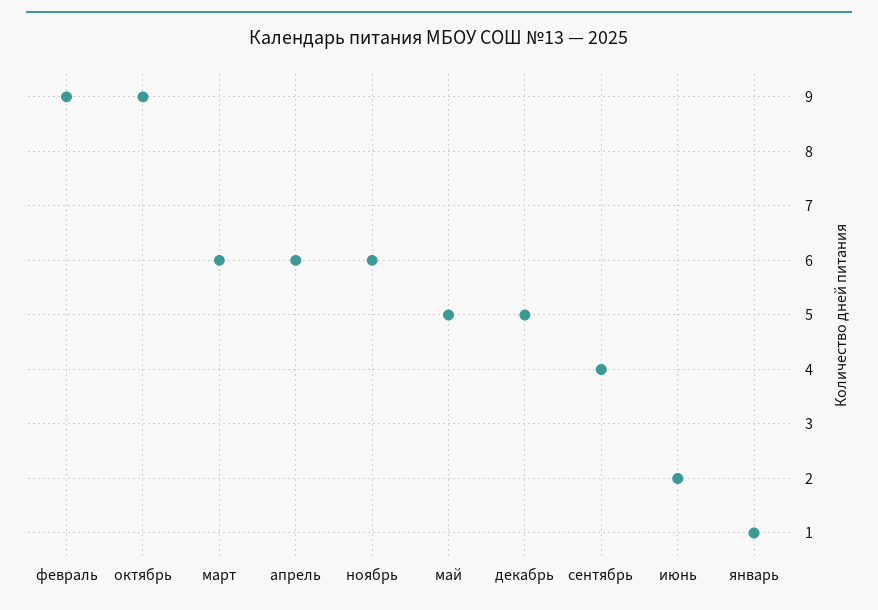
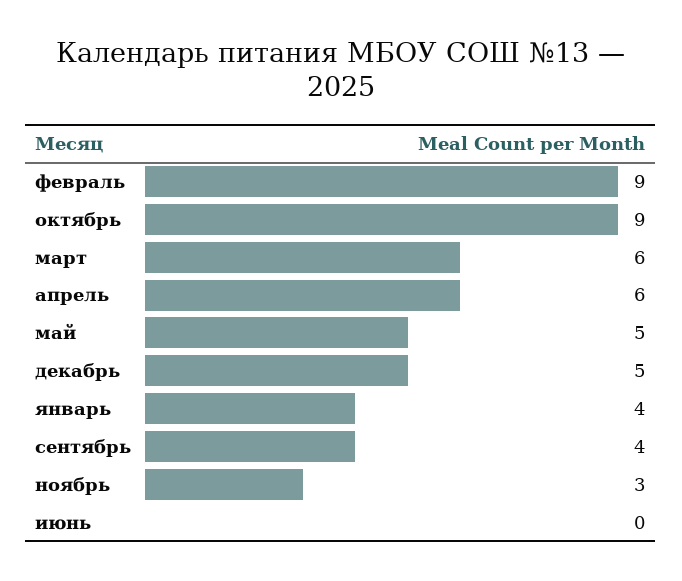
  {
    "февраль": 9,
    "октябрь": 9,
    "март": 6,
    "апрель": 6,
-   "ноябрь": 6,
+   "ноябрь": 3,
    "май": 5,
    "декабрь": 5,
    "сентябрь": 4,
-   "июнь": 2,
+   "июнь": 0,
-   "январь": 1
+   "январь": 4
  }

